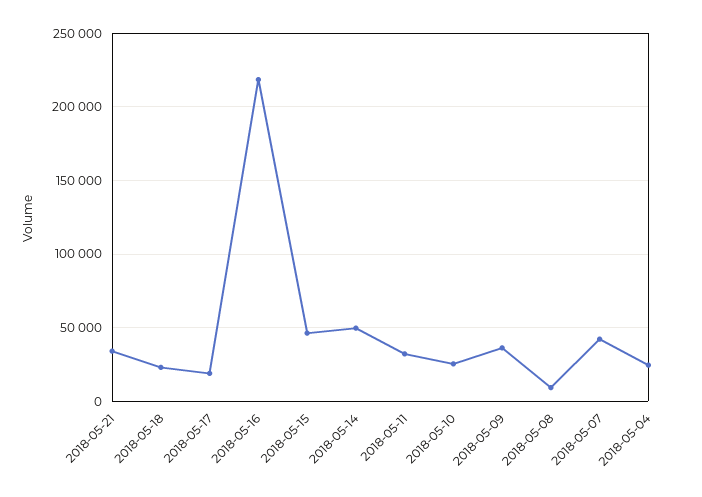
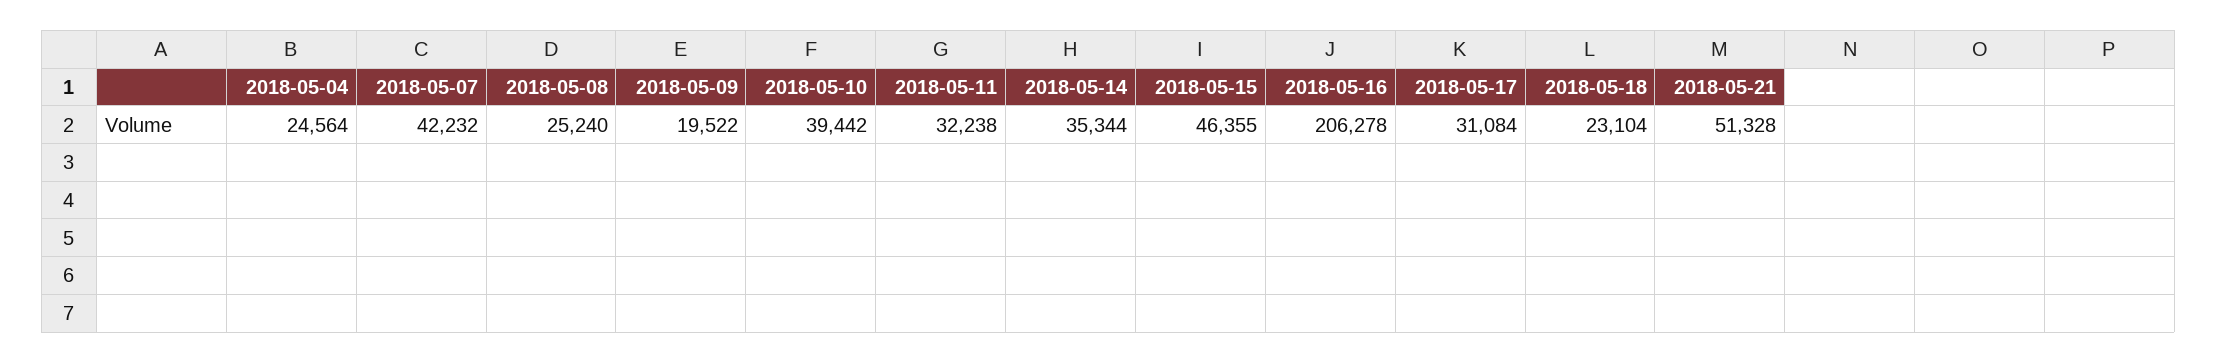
  {
-   "2018-05-21": 35000,
+   "2018-05-21": 51328,
    "2018-05-18": 23104,
-   "2018-05-17": 20000,
+   "2018-05-17": 31084,
-   "2018-05-16": 220000,
+   "2018-05-16": 206278,
    "2018-05-15": 46355,
-   "2018-05-14": 50000,
+   "2018-05-14": 35344,
    "2018-05-11": 32238,
-   "2018-05-10": 25000,
+   "2018-05-10": 39442,
-   "2018-05-09": 35000,
+   "2018-05-09": 19522,
-   "2018-05-08": 10000,
+   "2018-05-08": 25240,
    "2018-05-07": 42232,
    "2018-05-04": 24564
  }

